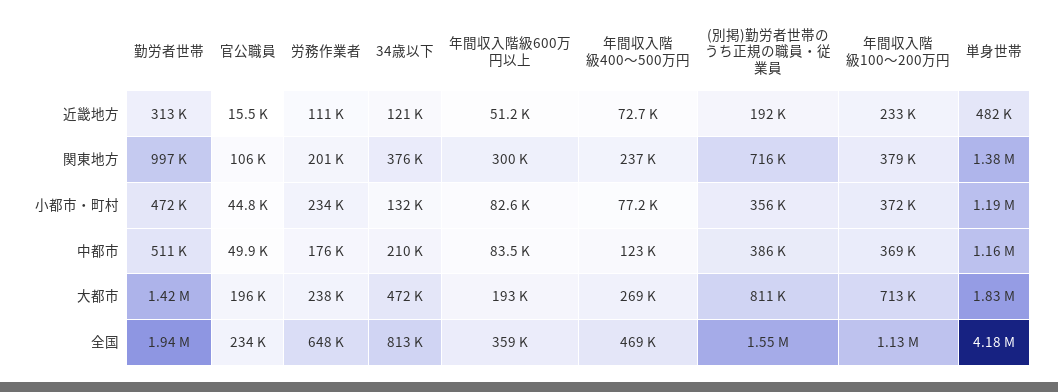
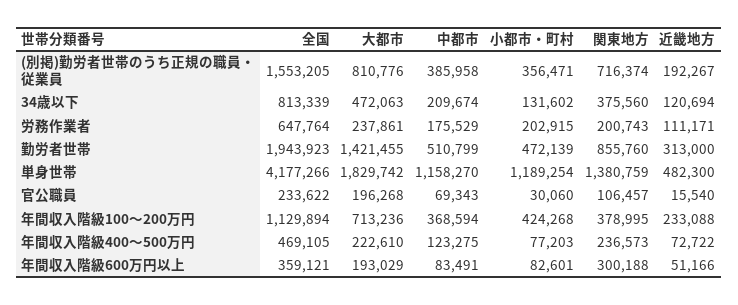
  {
    "勤労者世帯": {
      "近畿地方": 313000,
-     "関東地方": 997000,
+     "関東地方": 855760,
      "小都市・町村": 472139,
      "中都市": 510799,
      "大都市": 1421455,
      "全国": 1943923
    },
    "官公職員": {
      "近畿地方": 15540,
      "関東地方": 106457,
-     "小都市・町村": 44800,
+     "小都市・町村": 30060,
-     "中都市": 49900,
+     "中都市": 69343,
      "大都市": 196268,
      "全国": 233622
    },
    "労務作業者": {
      "近畿地方": 111171,
      "関東地方": 200743,
-     "小都市・町村": 234000,
+     "小都市・町村": 202915,
      "中都市": 175529,
      "大都市": 237861,
      "全国": 647764
    },
    "34歳以下": {
      "近畿地方": 120694,
      "関東地方": 375560,
      "小都市・町村": 131602,
      "中都市": 209674,
      "大都市": 472063,
      "全国": 813339
    },
    "年間収入階級600万円以上": {
      "近畿地方": 51166,
      "関東地方": 300188,
      "小都市・町村": 82601,
      "中都市": 83491,
      "大都市": 193029,
      "全国": 359121
    },
    "年間収入階級400～500万円": {
      "近畿地方": 72722,
      "関東地方": 236573,
      "小都市・町村": 77203,
      "中都市": 123275,
-     "大都市": 269000,
+     "大都市": 222610,
      "全国": 469105
    },
    "(別掲)勤労者世帯のうち正規の職員・従業員": {
      "近畿地方": 192267,
      "関東地方": 716374,
      "小都市・町村": 356471,
      "中都市": 385958,
      "大都市": 810776,
      "全国": 1553205
    },
    "年間収入階級100～200万円": {
      "近畿地方": 233088,
      "関東地方": 378995,
-     "小都市・町村": 372000,
+     "小都市・町村": 424268,
      "中都市": 368594,
      "大都市": 713236,
      "全国": 1129894
    },
    "単身世帯": {
      "近畿地方": 482300,
      "関東地方": 1380759,
      "小都市・町村": 1189254,
      "中都市": 1158270,
      "大都市": 1829742,
      "全国": 4177266
    }
  }

